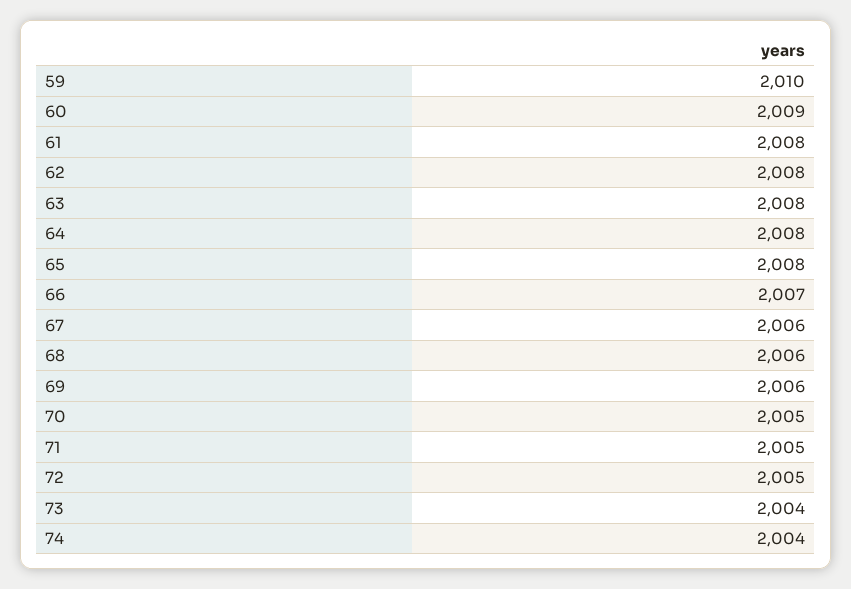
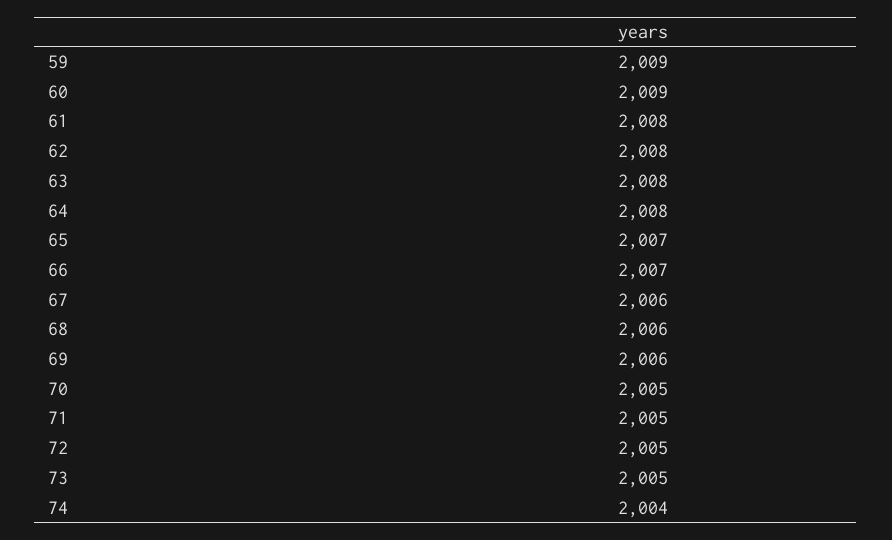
  {
-   "59": 2010,
+   "59": 2009,
    "60": 2009,
    "61": 2008,
    "62": 2008,
    "63": 2008,
    "64": 2008,
-   "65": 2008,
+   "65": 2007,
    "66": 2007,
    "67": 2006,
    "68": 2006,
    "69": 2006,
    "70": 2005,
    "71": 2005,
    "72": 2005,
-   "73": 2004,
+   "73": 2005,
    "74": 2004
  }

